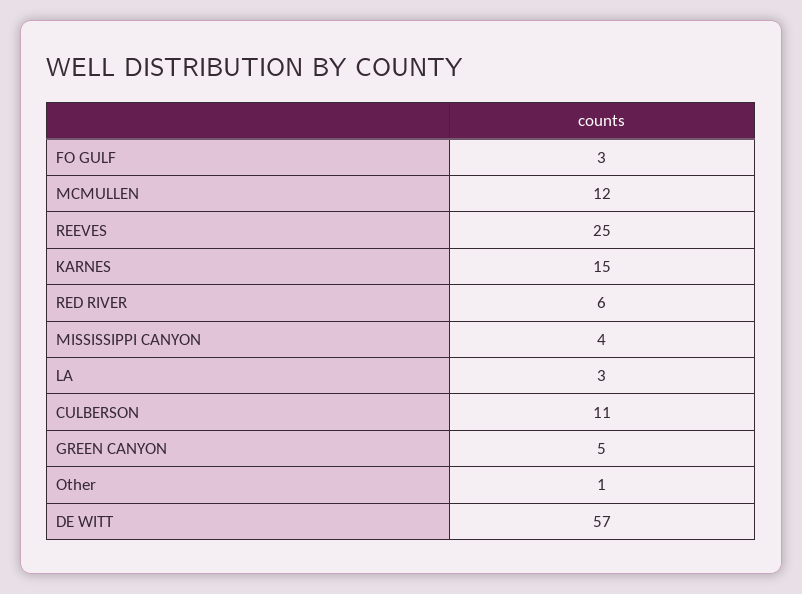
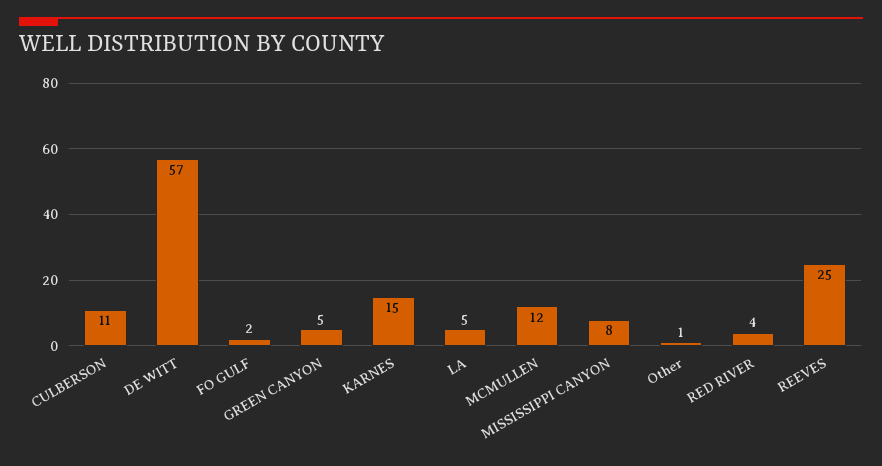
  {
-   "FO GULF": 3,
+   "FO GULF": 2,
    "MCMULLEN": 12,
    "REEVES": 25,
    "KARNES": 15,
-   "RED RIVER": 6,
+   "RED RIVER": 4,
-   "MISSISSIPPI CANYON": 4,
+   "MISSISSIPPI CANYON": 8,
-   "LA": 3,
+   "LA": 5,
    "CULBERSON": 11,
    "GREEN CANYON": 5,
    "Other": 1,
    "DE WITT": 57
  }

